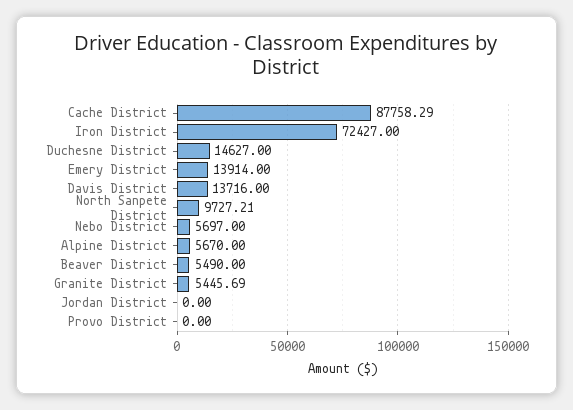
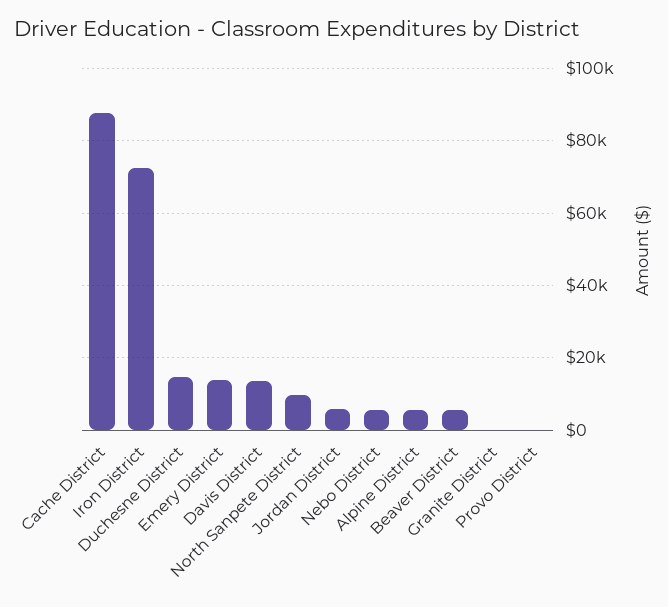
  {
    "Cache District": 87758.29,
    "Iron District": 72427,
    "Duchesne District": 14627,
    "Emery District": 13914,
    "Davis District": 13716,
    "North Sanpete District": 9727.21,
    "Nebo District": 5697,
    "Alpine District": 5670,
    "Beaver District": 5490,
-   "Granite District": 5445.69,
+   "Granite District": 0,
-   "Jordan District": 0,
+   "Jordan District": 6000,
    "Provo District": 0
  }

